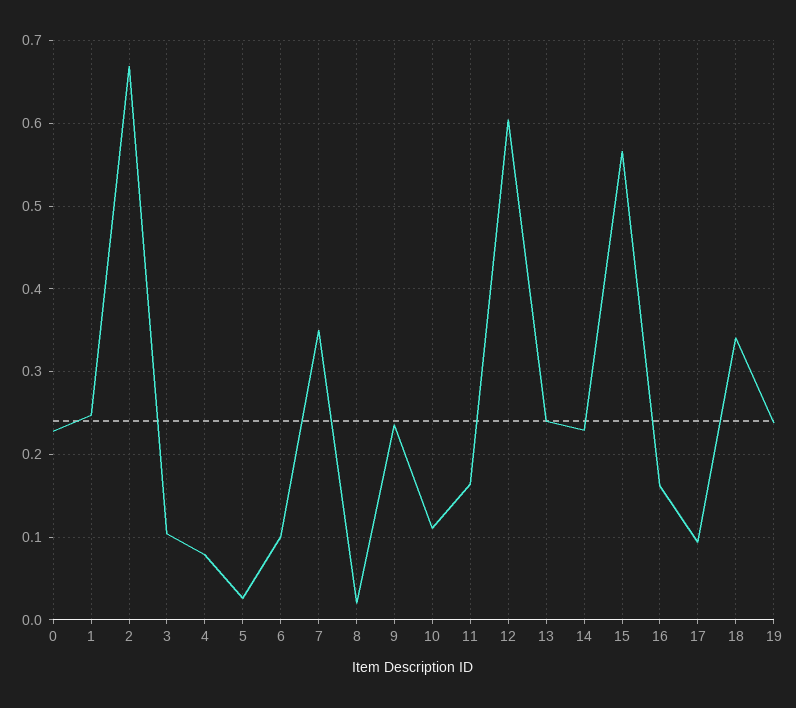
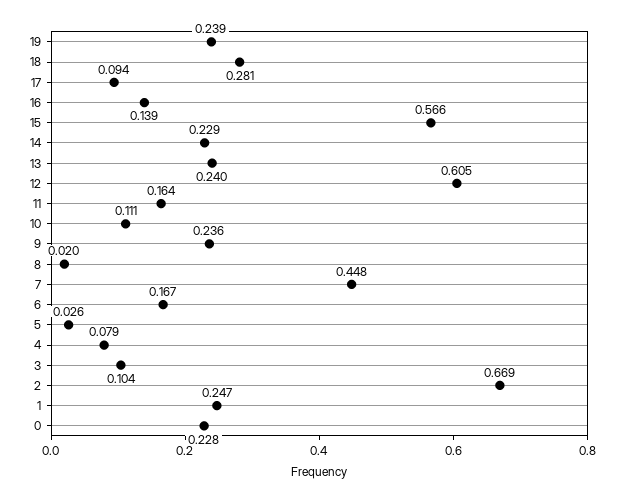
  {
    "0": 0.228,
    "1": 0.247,
    "2": 0.669,
    "3": 0.104,
    "4": 0.079,
    "5": 0.026,
-   "6": 0.1,
+   "6": 0.167,
-   "7": 0.35,
+   "7": 0.448,
    "8": 0.02,
    "9": 0.236,
    "10": 0.111,
    "11": 0.164,
    "12": 0.605,
    "13": 0.24,
    "14": 0.229,
    "15": 0.566,
-   "16": 0.16,
+   "16": 0.139,
    "17": 0.094,
-   "18": 0.34,
+   "18": 0.281,
    "19": 0.239
  }

